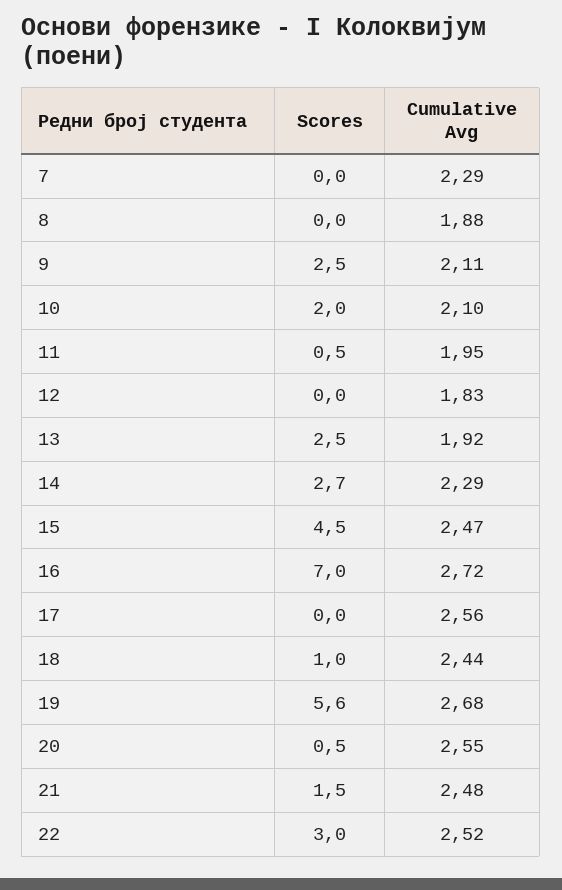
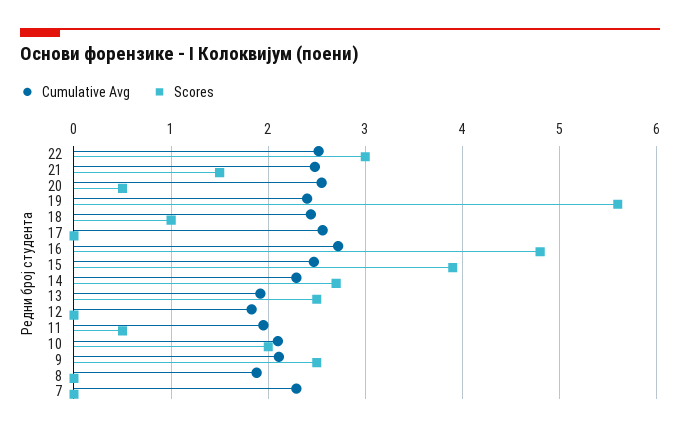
  {
    "Scores": {
      "7": 0,
      "8": 0,
      "9": 2.5,
      "10": 2,
      "11": 0.5,
      "12": 0,
      "13": 2.5,
      "14": 2.7,
-     "15": 4.5,
+     "15": 3.9,
-     "16": 7,
+     "16": 4.8,
      "17": 0,
      "18": 1,
      "19": 5.6,
      "20": 0.5,
      "21": 1.5,
      "22": 3
    },
    "Cumulative Avg": {
      "7": 2.29,
      "8": 1.88,
      "9": 2.11,
      "10": 2.1,
      "11": 1.95,
      "12": 1.83,
      "13": 1.92,
      "14": 2.29,
      "15": 2.47,
      "16": 2.72,
      "17": 2.56,
      "18": 2.44,
-     "19": 2.68,
+     "19": 2.4,
      "20": 2.55,
      "21": 2.48,
      "22": 2.52
    }
  }

